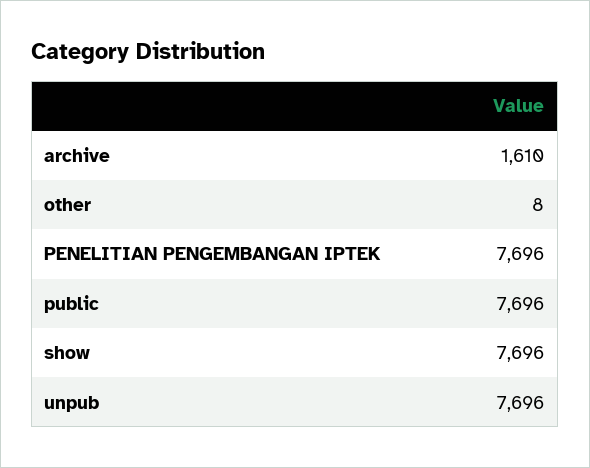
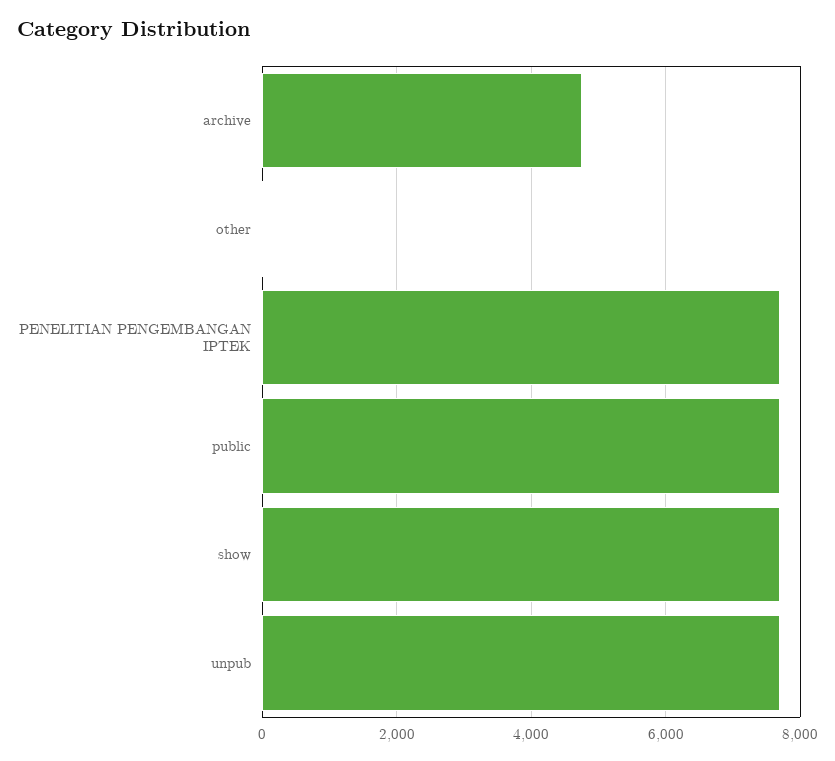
  {
-   "archive": 1610,
+   "archive": 4800,
    "other": 8,
    "PENELITIAN PENGEMBANGAN IPTEK": 7696,
    "public": 7696,
    "show": 7696,
    "unpub": 7696
  }

